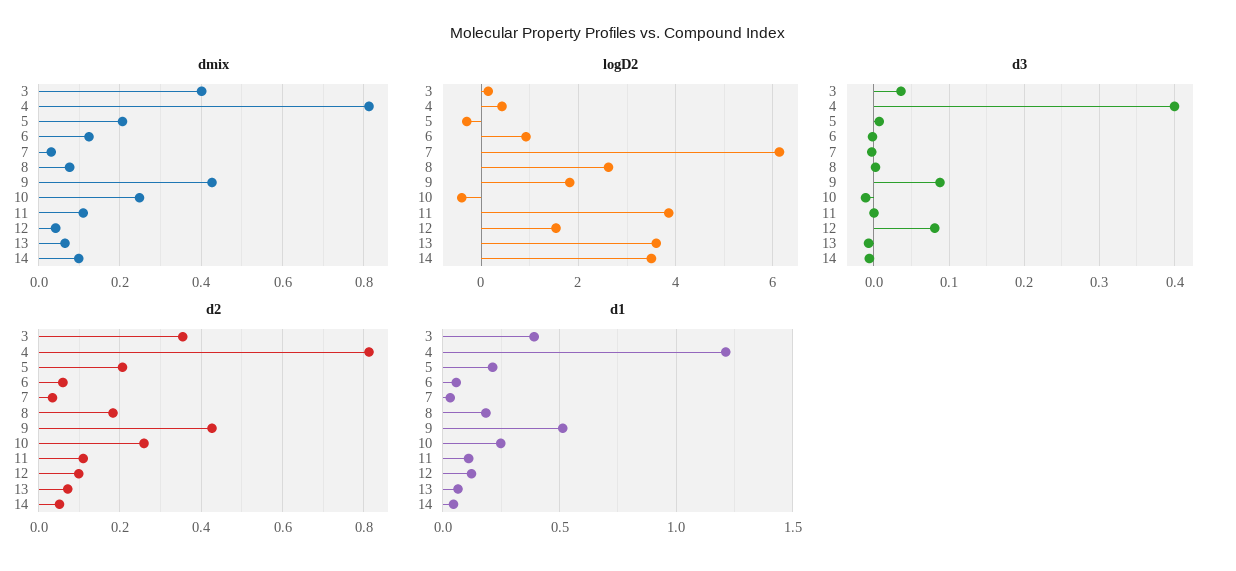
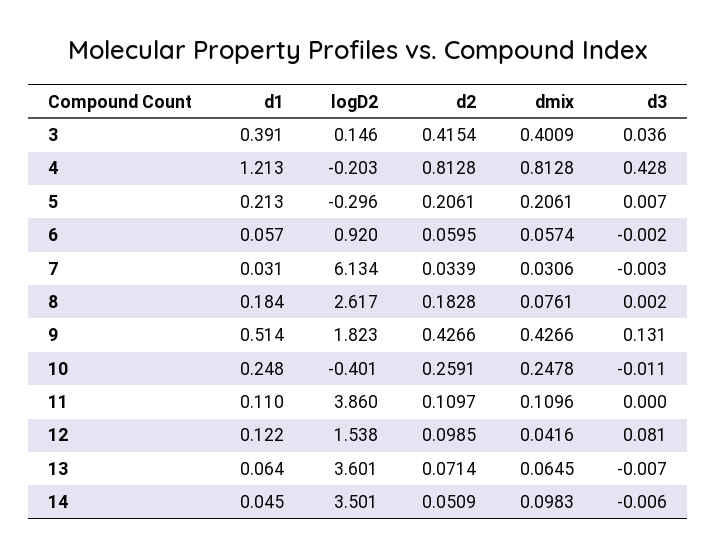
  {
    "dmix": {
      "3": 0.4009,
      "4": 0.8128,
      "5": 0.2061,
-     "6": 0.12,
+     "6": 0.0574,
      "7": 0.0306,
      "8": 0.0761,
      "9": 0.4266,
      "10": 0.2478,
      "11": 0.1096,
      "12": 0.0416,
      "13": 0.0645,
      "14": 0.0983
    },
    "logD2": {
      "3": 0.146,
-     "4": 0.4,
+     "4": -0.203,
      "5": -0.296,
      "6": 0.92,
      "7": 6.134,
      "8": 2.617,
      "9": 1.823,
      "10": -0.401,
      "11": 3.86,
      "12": 1.538,
      "13": 3.601,
      "14": 3.501
    },
    "d3": {
      "3": 0.036,
-     "4": 0.4,
+     "4": 0.428,
      "5": 0.007,
      "6": -0.002,
      "7": -0.003,
      "8": 0.002,
-     "9": 0.09,
+     "9": 0.131,
      "10": -0.011,
      "11": 0,
      "12": 0.081,
      "13": -0.007,
      "14": -0.006
    },
    "d2": {
-     "3": 0.36,
+     "3": 0.4154,
      "4": 0.8128,
      "5": 0.2061,
      "6": 0.0595,
      "7": 0.0339,
      "8": 0.1828,
      "9": 0.4266,
      "10": 0.2591,
      "11": 0.1097,
      "12": 0.0985,
      "13": 0.0714,
      "14": 0.0509
    },
    "d1": {
      "3": 0.391,
      "4": 1.213,
      "5": 0.213,
      "6": 0.057,
      "7": 0.031,
      "8": 0.184,
      "9": 0.514,
      "10": 0.248,
      "11": 0.11,
      "12": 0.122,
      "13": 0.064,
      "14": 0.045
    }
  }

